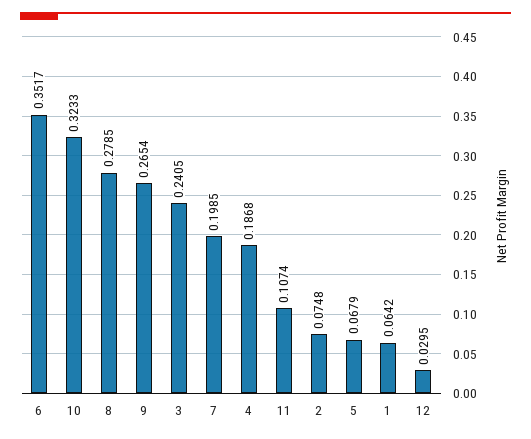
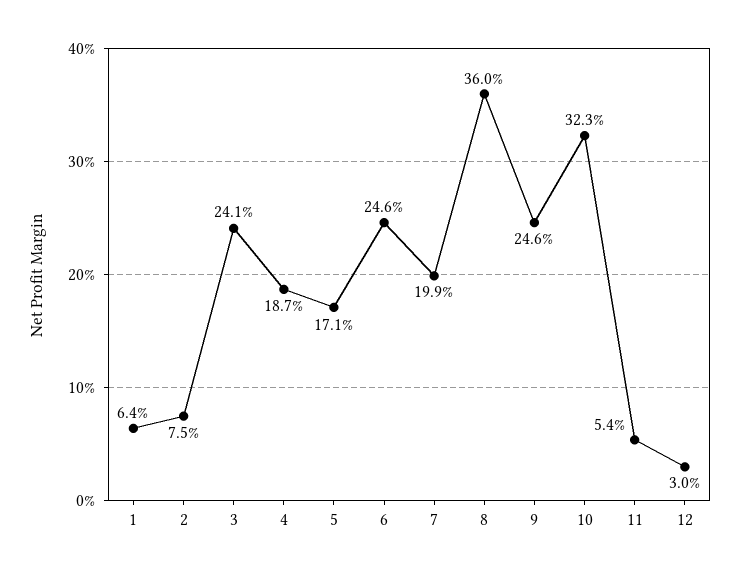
  {
-   "6": 0.3517,
+   "6": 0.246,
    "10": 0.3233,
-   "8": 0.2785,
+   "8": 0.36,
-   "9": 0.2654,
+   "9": 0.246,
    "3": 0.2405,
    "7": 0.1985,
    "4": 0.1868,
-   "11": 0.1074,
+   "11": 0.054,
    "2": 0.0748,
-   "5": 0.0679,
+   "5": 0.171,
    "1": 0.0642,
    "12": 0.0295
  }

